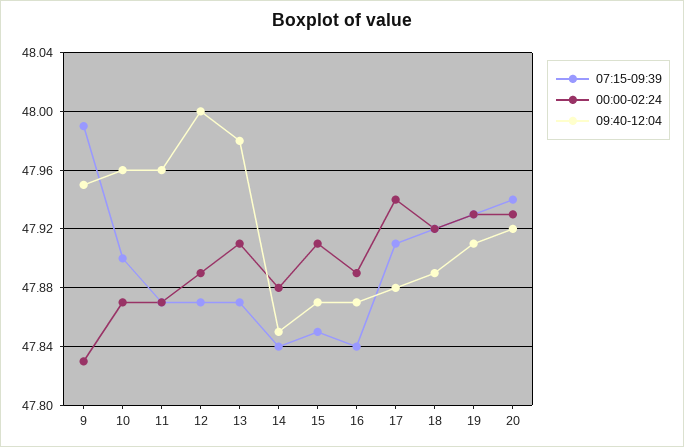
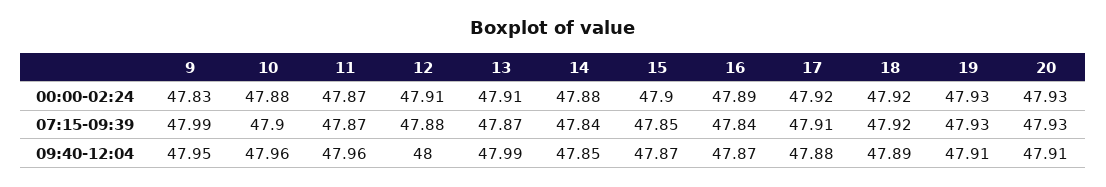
  {
    "07:15-09:39": {
      "9": 47.99,
      "10": 47.9,
      "11": 47.87,
-     "12": 47.87,
+     "12": 47.88,
      "13": 47.87,
      "14": 47.84,
      "15": 47.85,
      "16": 47.84,
      "17": 47.91,
      "18": 47.92,
      "19": 47.93,
-     "20": 47.94
+     "20": 47.93
    },
    "00:00-02:24": {
      "9": 47.83,
-     "10": 47.87,
+     "10": 47.88,
      "11": 47.87,
-     "12": 47.89,
+     "12": 47.91,
      "13": 47.91,
      "14": 47.88,
-     "15": 47.91,
+     "15": 47.9,
      "16": 47.89,
-     "17": 47.94,
+     "17": 47.92,
      "18": 47.92,
      "19": 47.93,
      "20": 47.93
    },
    "09:40-12:04": {
      "9": 47.95,
      "10": 47.96,
      "11": 47.96,
      "12": 48,
-     "13": 47.98,
+     "13": 47.99,
      "14": 47.85,
      "15": 47.87,
      "16": 47.87,
      "17": 47.88,
      "18": 47.89,
      "19": 47.91,
-     "20": 47.92
+     "20": 47.91
    }
  }

